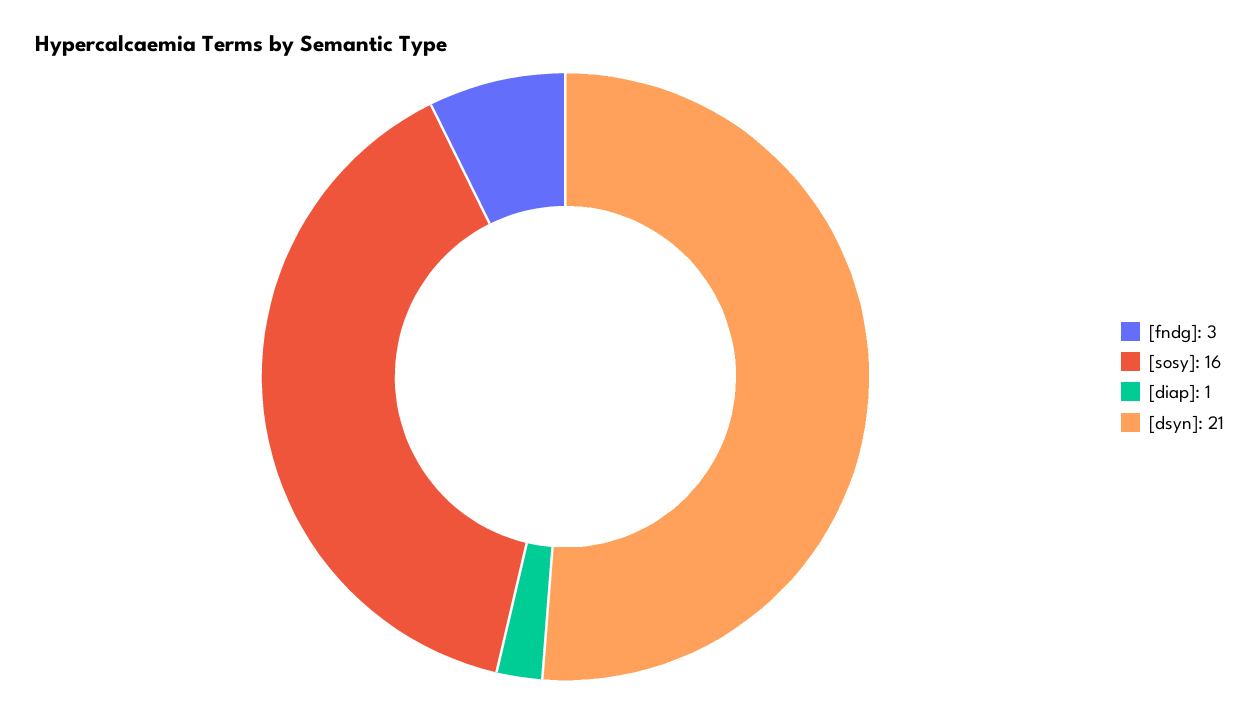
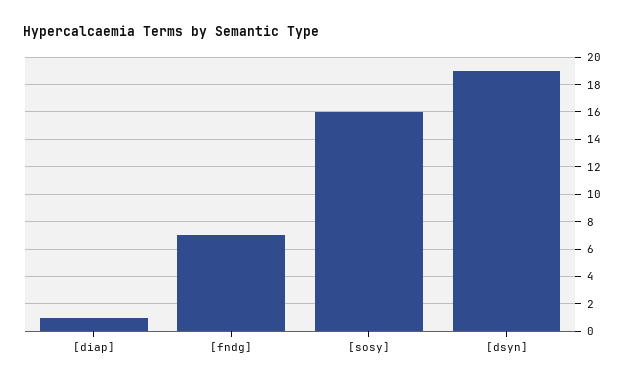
  {
-   "[fndg]": 3,
+   "[fndg]": 7,
    "[sosy]": 16,
    "[diap]": 1,
-   "[dsyn]": 21
+   "[dsyn]": 19
  }

